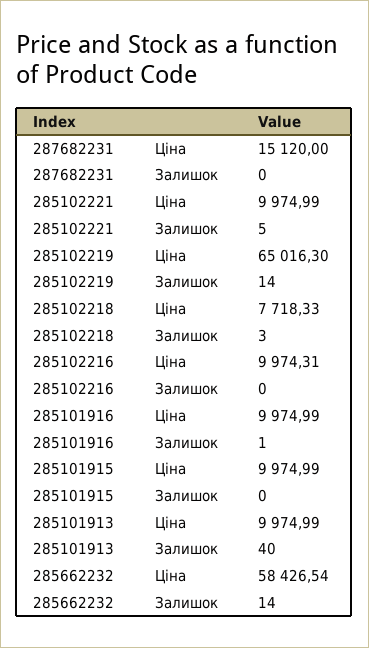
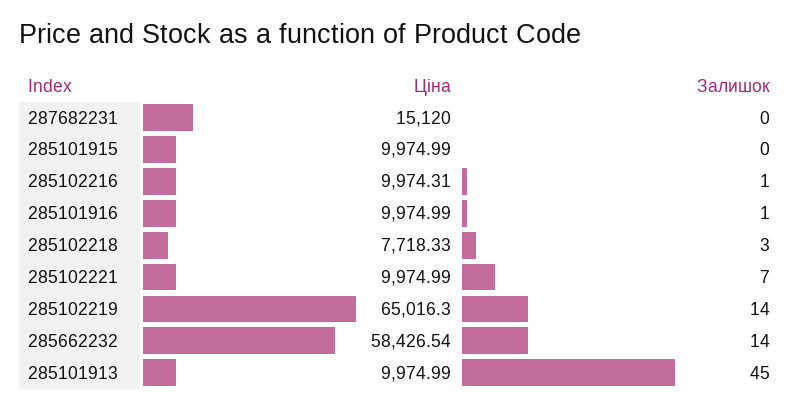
  {
    "287682231": {
      "Ціна": 15120,
      "Залишок": 0
    },
    "285102221": {
      "Ціна": 9974.99,
-     "Залишок": 5
+     "Залишок": 7
    },
    "285102219": {
      "Ціна": 65016.3,
      "Залишок": 14
    },
    "285102218": {
      "Ціна": 7718.33,
      "Залишок": 3
    },
    "285102216": {
      "Ціна": 9974.31,
-     "Залишок": 0
+     "Залишок": 1
    },
    "285101916": {
      "Ціна": 9974.99,
      "Залишок": 1
    },
    "285101915": {
      "Ціна": 9974.99,
      "Залишок": 0
    },
    "285101913": {
      "Ціна": 9974.99,
-     "Залишок": 40
+     "Залишок": 45
    },
    "285662232": {
      "Ціна": 58426.54,
      "Залишок": 14
    }
  }

